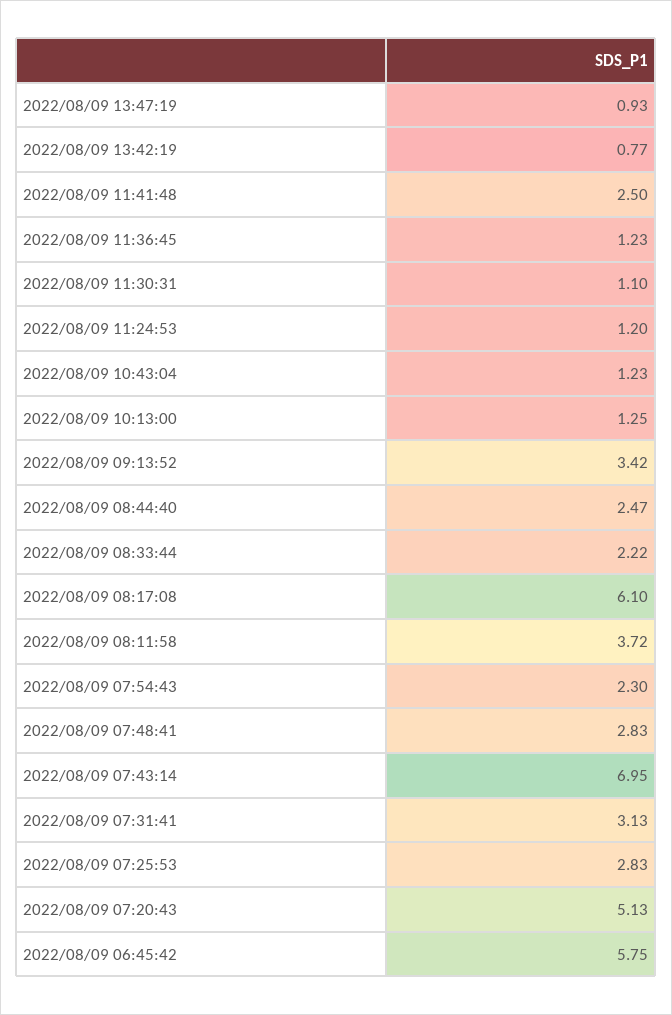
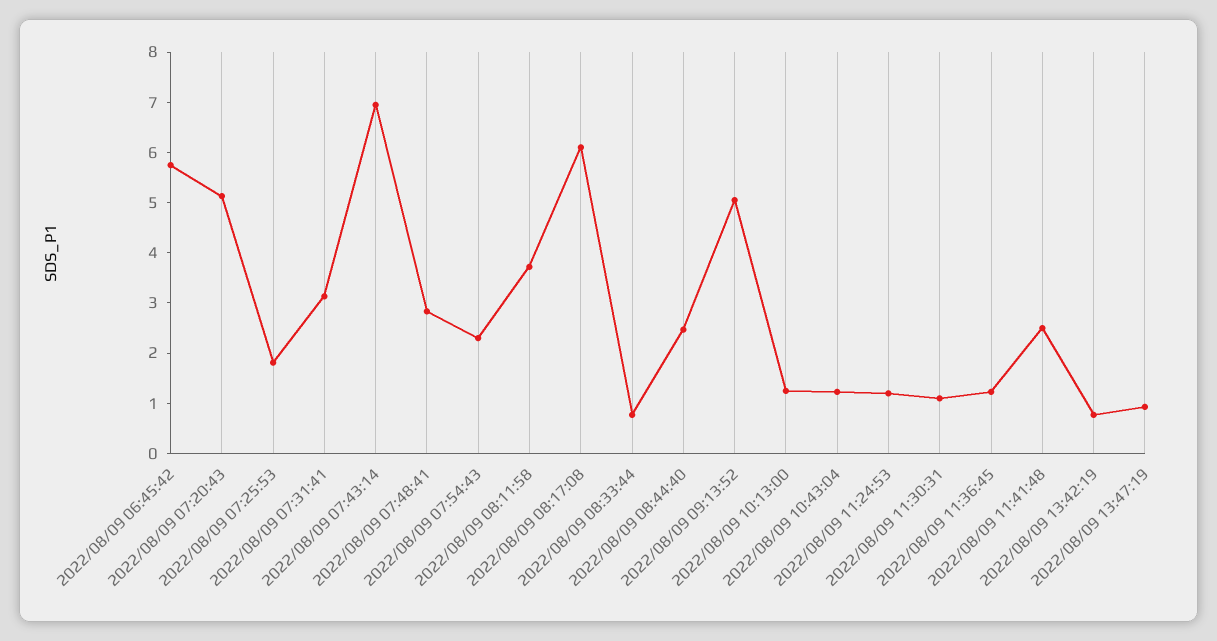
  {
    "2022/08/09 13:47:19": 0.93,
    "2022/08/09 13:42:19": 0.77,
    "2022/08/09 11:41:48": 2.5,
    "2022/08/09 11:36:45": 1.23,
    "2022/08/09 11:30:31": 1.1,
    "2022/08/09 11:24:53": 1.2,
    "2022/08/09 10:43:04": 1.23,
    "2022/08/09 10:13:00": 1.25,
-   "2022/08/09 09:13:52": 3.42,
+   "2022/08/09 09:13:52": 5,
    "2022/08/09 08:44:40": 2.47,
-   "2022/08/09 08:33:44": 2.22,
+   "2022/08/09 08:33:44": 0.8,
    "2022/08/09 08:17:08": 6.1,
    "2022/08/09 08:11:58": 3.72,
    "2022/08/09 07:54:43": 2.3,
    "2022/08/09 07:48:41": 2.83,
    "2022/08/09 07:43:14": 6.95,
    "2022/08/09 07:31:41": 3.13,
-   "2022/08/09 07:25:53": 2.83,
+   "2022/08/09 07:25:53": 1.8,
    "2022/08/09 07:20:43": 5.13,
    "2022/08/09 06:45:42": 5.75
  }

